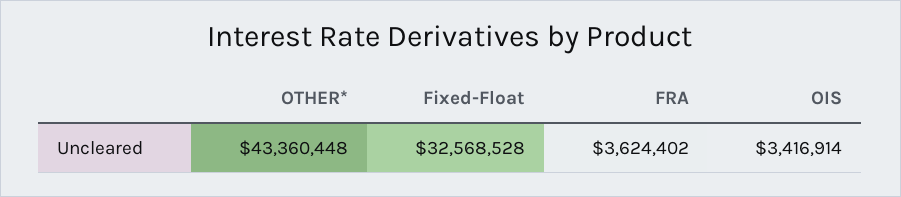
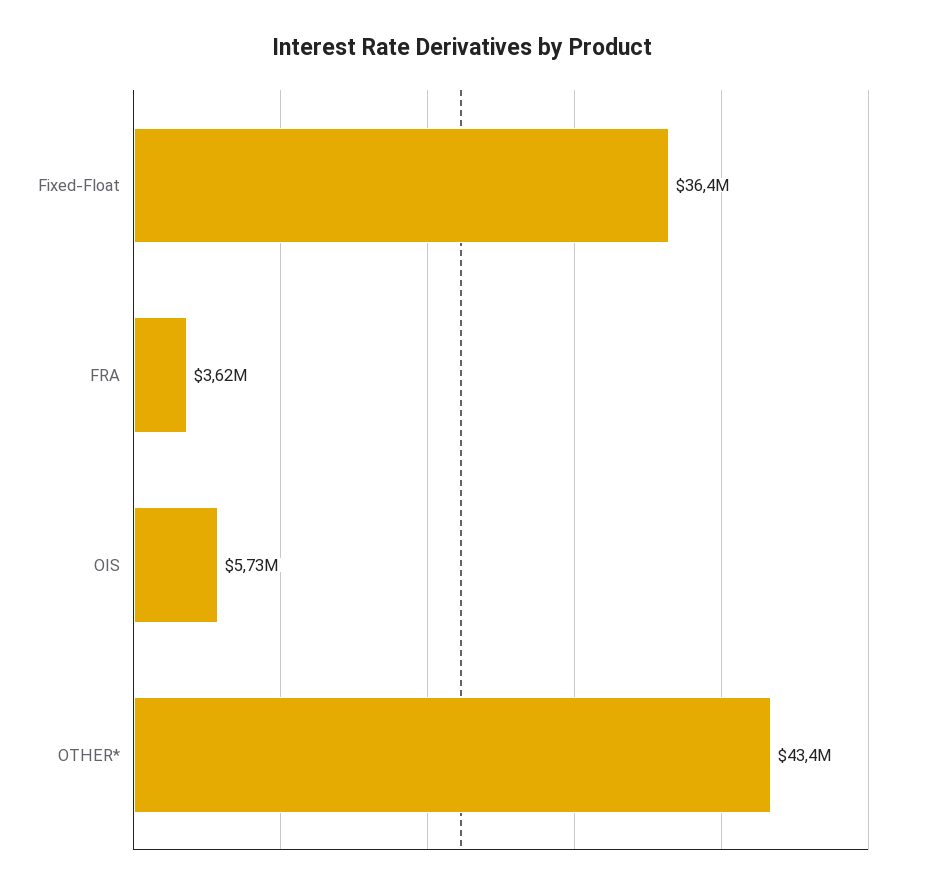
  {
    "OTHER*": 43360448,
-   "Fixed-Float": 32568528,
+   "Fixed-Float": 36400000,
    "FRA": 3624402,
-   "OIS": 3416914
+   "OIS": 5730000
  }

